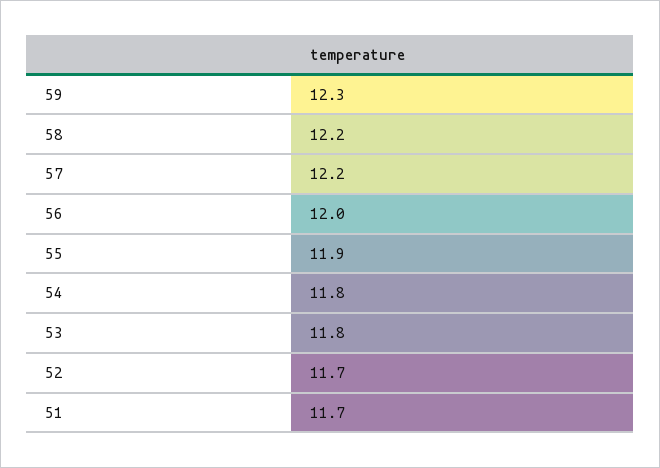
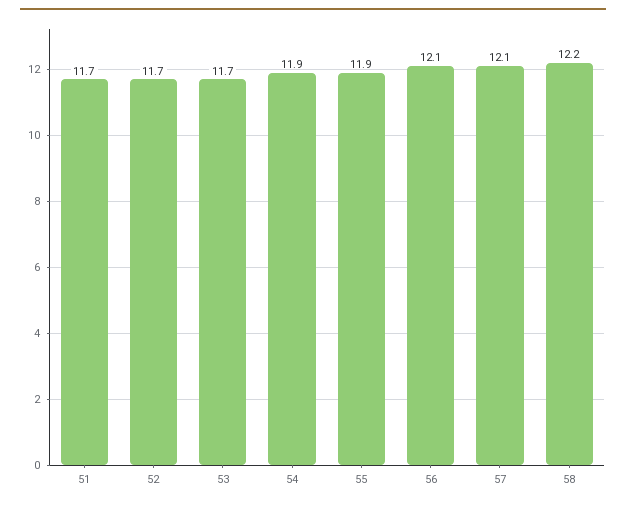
  {
-   "59": 12.3,
    "58": 12.2,
-   "57": 12.2,
+   "57": 12.1,
-   "56": 12,
+   "56": 12.1,
    "55": 11.9,
-   "54": 11.8,
+   "54": 11.9,
-   "53": 11.8,
+   "53": 11.7,
    "52": 11.7,
    "51": 11.7
  }

